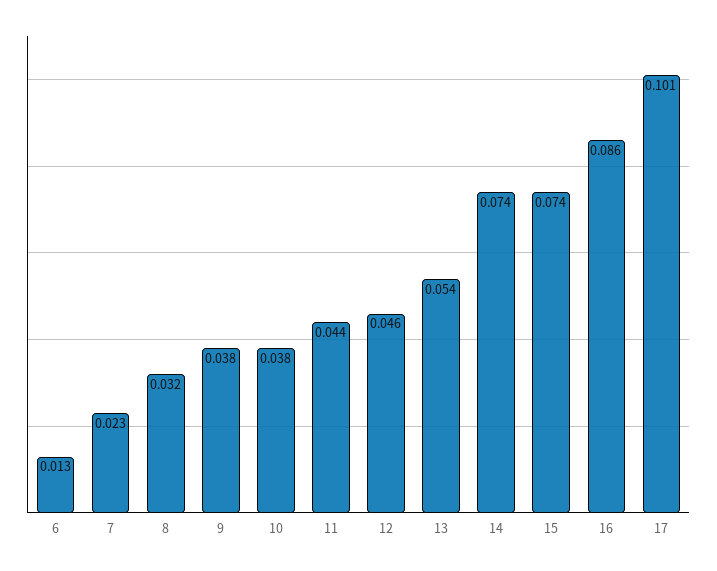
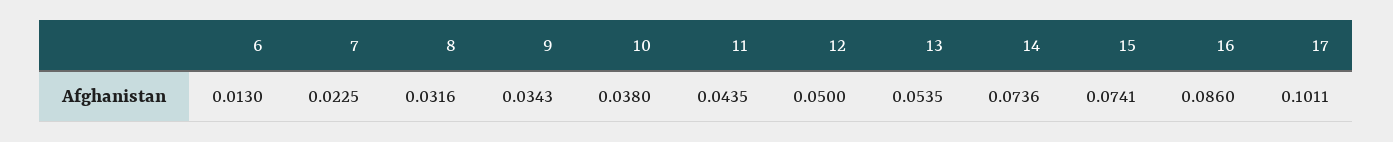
  {
    "6": 0.013,
    "7": 0.0225,
    "8": 0.0316,
-   "9": 0.038,
+   "9": 0.0343,
    "10": 0.038,
    "11": 0.0435,
-   "12": 0.046,
+   "12": 0.05,
    "13": 0.0535,
    "14": 0.0736,
    "15": 0.0741,
    "16": 0.086,
    "17": 0.1011
  }

